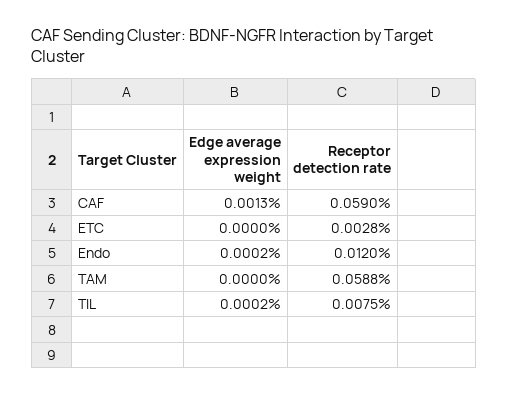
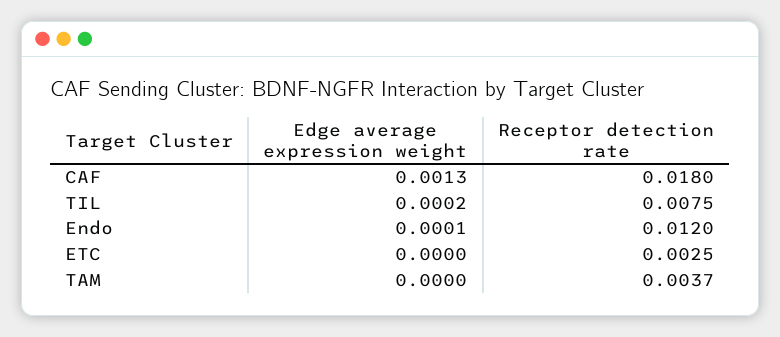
  {
    "Edge average expression weight": {
      "CAF": 0.0013,
      "ETC": 0,
-     "Endo": 0.0002,
+     "Endo": 0.0001,
      "TAM": 0,
      "TIL": 0.0002
    },
    "Receptor detection rate": {
-     "CAF": 0.059,
+     "CAF": 0.018,
-     "ETC": 0.0028,
+     "ETC": 0.0025,
      "Endo": 0.012,
-     "TAM": 0.0588,
+     "TAM": 0.0037,
      "TIL": 0.0075
    }
  }

